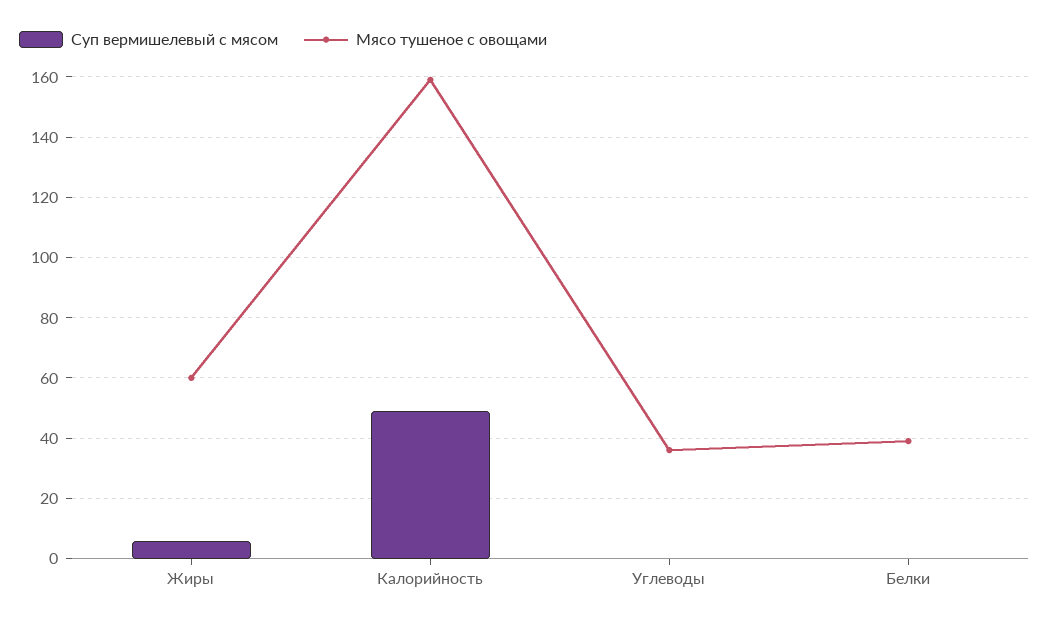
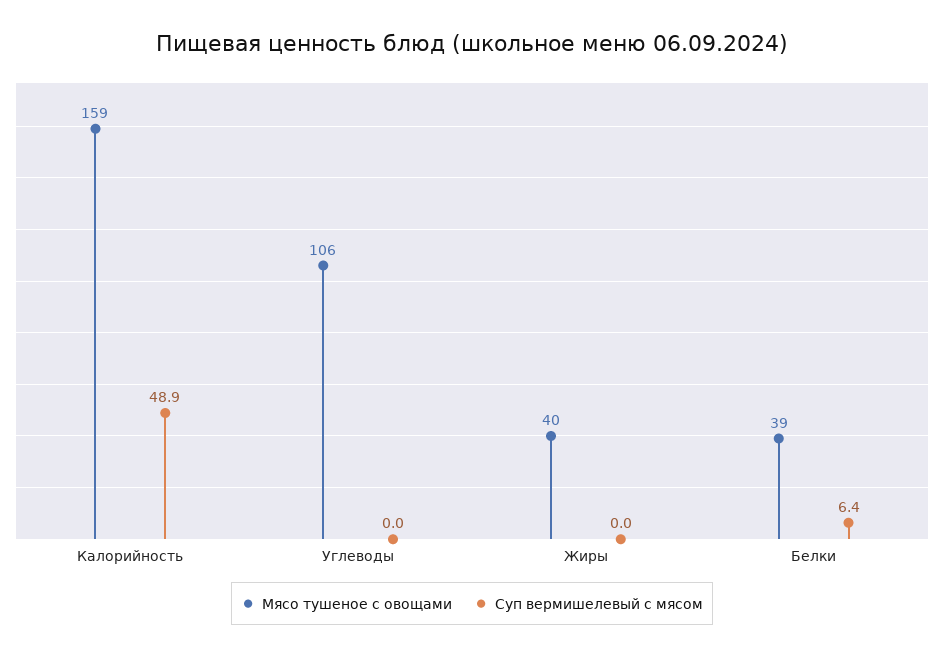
  {
    "Суп вермишелевый с мясом": {
-     "Жиры": 6,
+     "Жиры": 0,
      "Калорийность": 48.9,
      "Углеводы": 0,
-     "Белки": 0
+     "Белки": 6.4
    },
    "Мясо тушеное с овощами": {
-     "Жиры": 60,
+     "Жиры": 40,
      "Калорийность": 159,
-     "Углеводы": 36,
+     "Углеводы": 106,
      "Белки": 39
    }
  }

